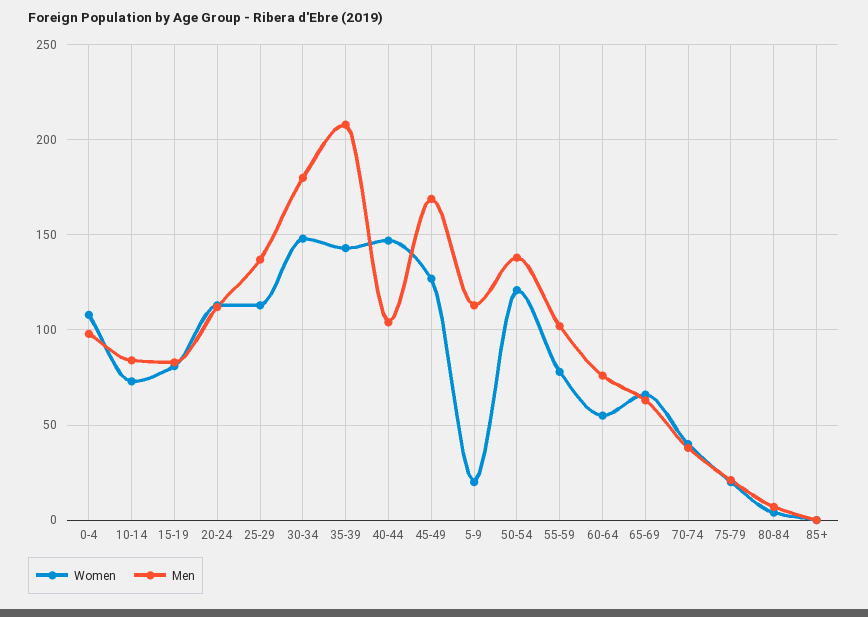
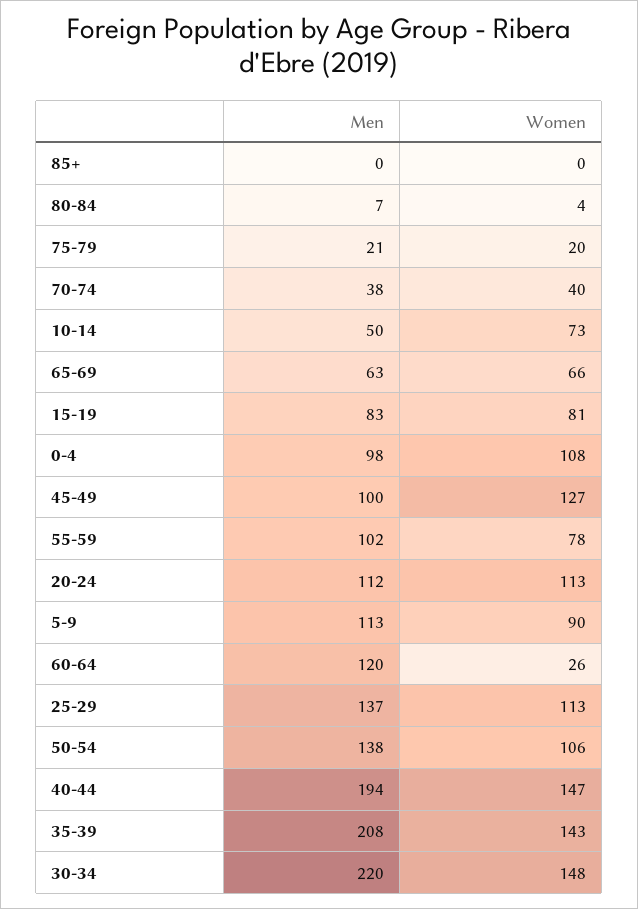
  {
    "Women": {
      "0-4": 108,
      "10-14": 73,
      "15-19": 81,
      "20-24": 113,
      "25-29": 113,
      "30-34": 148,
      "35-39": 143,
      "40-44": 147,
      "45-49": 127,
-     "5-9": 20,
+     "5-9": 90,
-     "50-54": 120,
+     "50-54": 106,
      "55-59": 78,
-     "60-64": 55,
+     "60-64": 26,
      "65-69": 66,
      "70-74": 40,
      "75-79": 20,
      "80-84": 4,
      "85+": 0
    },
    "Men": {
      "0-4": 98,
-     "10-14": 85,
+     "10-14": 50,
      "15-19": 83,
      "20-24": 112,
      "25-29": 137,
-     "30-34": 180,
+     "30-34": 220,
      "35-39": 208,
-     "40-44": 105,
+     "40-44": 194,
-     "45-49": 170,
+     "45-49": 100,
      "5-9": 113,
      "50-54": 138,
      "55-59": 102,
-     "60-64": 75,
+     "60-64": 120,
      "65-69": 63,
      "70-74": 38,
      "75-79": 21,
      "80-84": 7,
      "85+": 0
    }
  }

